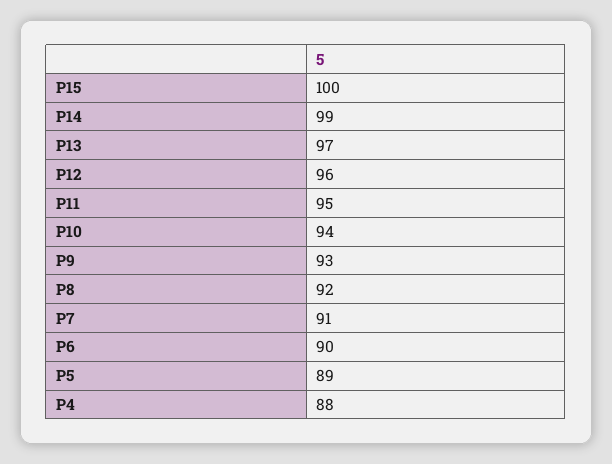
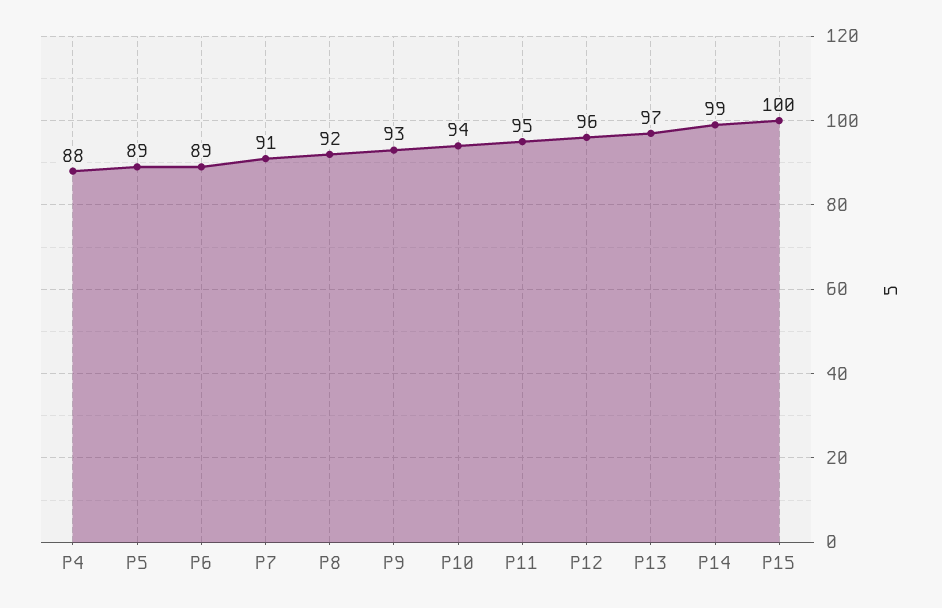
  {
    "P15": 100,
    "P14": 99,
    "P13": 97,
    "P12": 96,
    "P11": 95,
    "P10": 94,
    "P9": 93,
    "P8": 92,
    "P7": 91,
-   "P6": 90,
+   "P6": 89,
    "P5": 89,
    "P4": 88
  }

